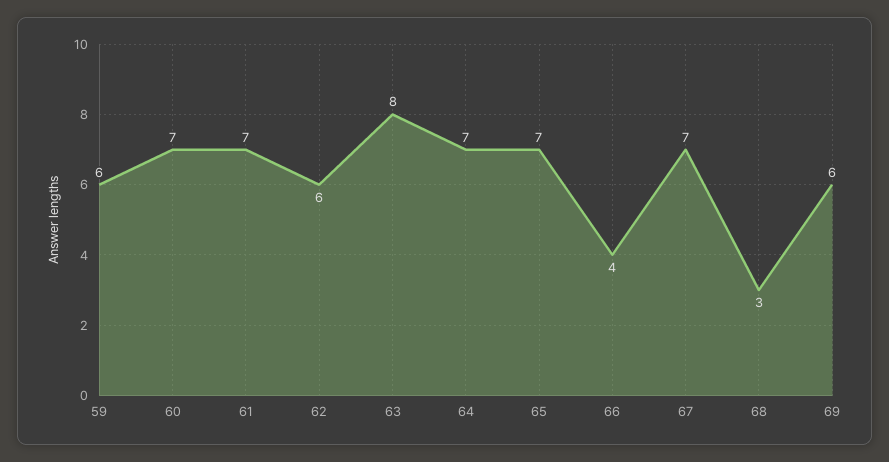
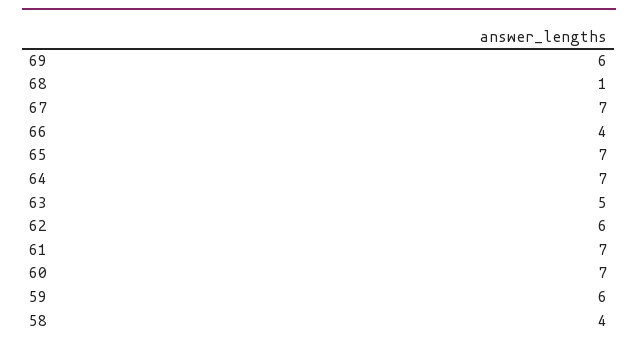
  {
    "59": 6,
    "60": 7,
    "61": 7,
    "62": 6,
-   "63": 8,
+   "63": 5,
    "64": 7,
    "65": 7,
    "66": 4,
    "67": 7,
-   "68": 3,
+   "68": 1,
-   "69": 6
+   "69": 6,
+   "58": 4
  }

